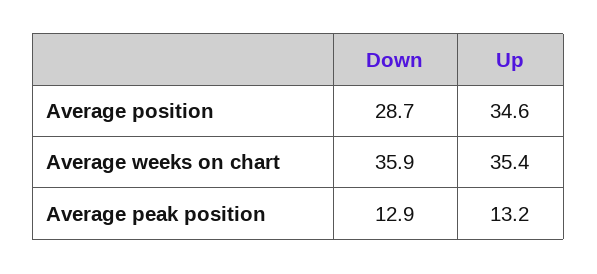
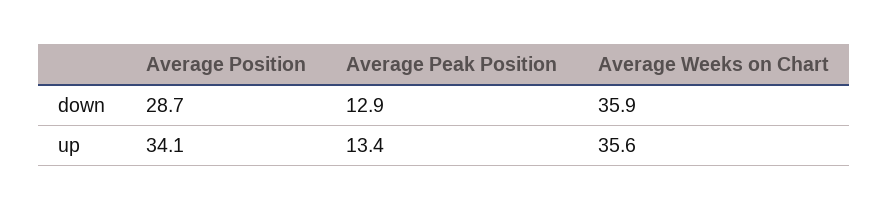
  {
    "Down": {
      "Average position": 28.7,
      "Average weeks on chart": 35.9,
      "Average peak position": 12.9
    },
    "Up": {
-     "Average position": 34.6,
+     "Average position": 34.1,
-     "Average weeks on chart": 35.4,
+     "Average weeks on chart": 35.6,
-     "Average peak position": 13.2
+     "Average peak position": 13.4
    }
  }

